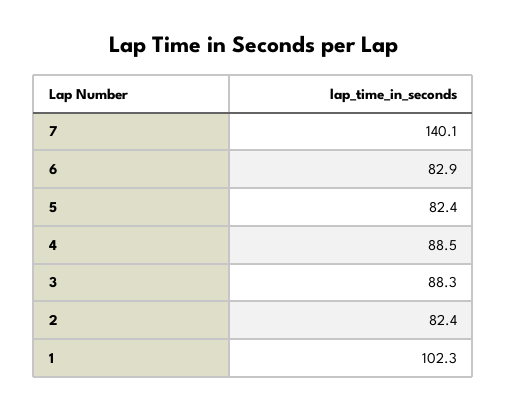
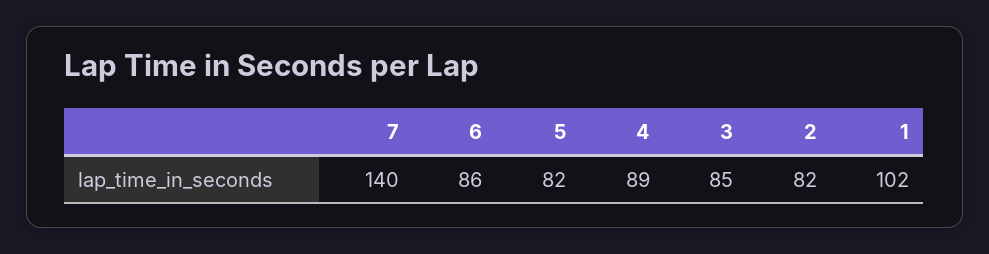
  {
    "7": 140.1,
-   "6": 82.9,
+   "6": 86,
    "5": 82.4,
    "4": 88.5,
-   "3": 88.3,
+   "3": 85,
    "2": 82.4,
    "1": 102.3
  }

